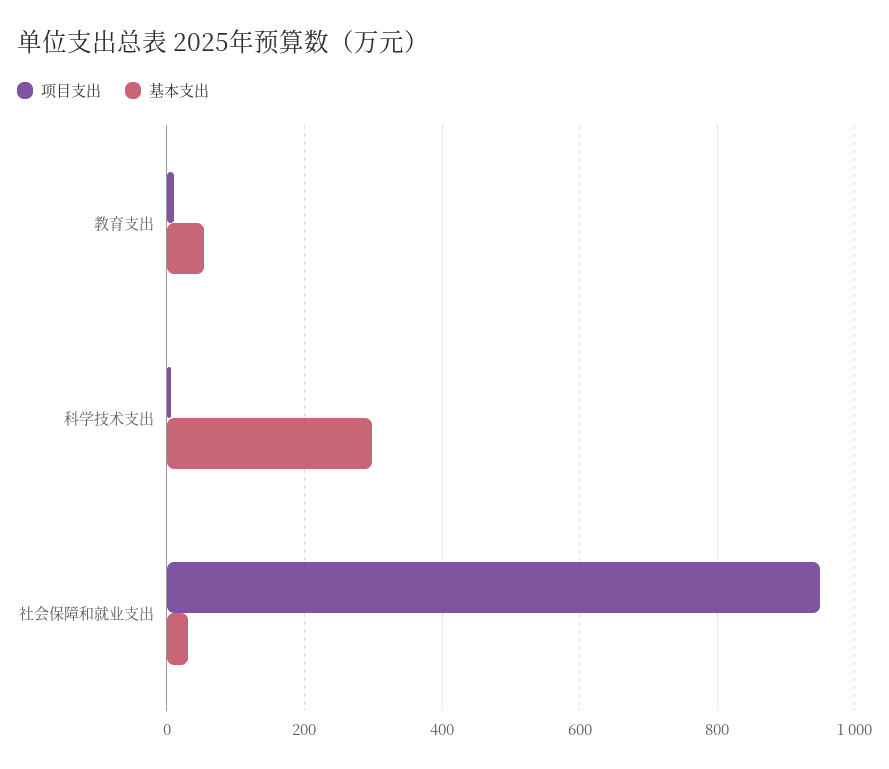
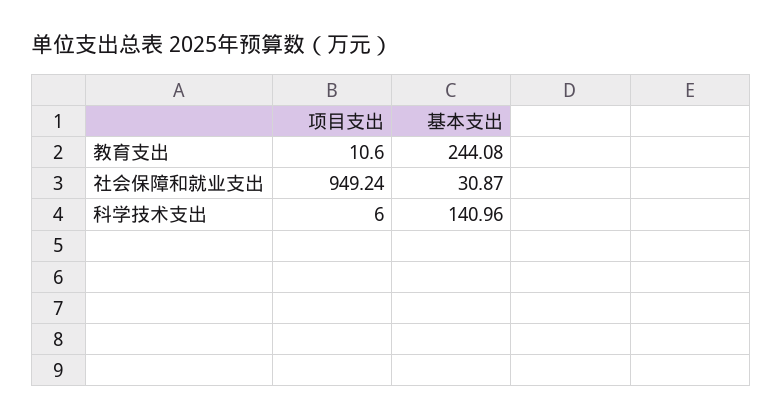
  {
    "项目支出": {
      "教育支出": 10.6,
      "科学技术支出": 6,
      "社会保障和就业支出": 949.24
    },
    "基本支出": {
-     "教育支出": 60,
+     "教育支出": 244.08,
-     "科学技术支出": 300,
+     "科学技术支出": 140.96,
      "社会保障和就业支出": 30.87
    }
  }

